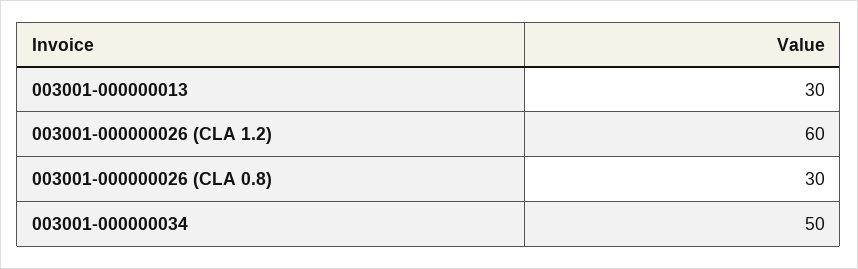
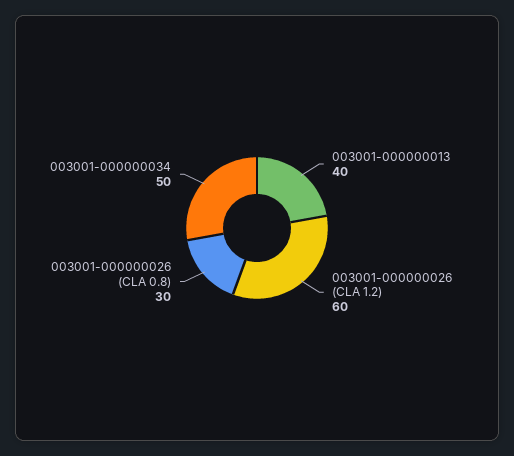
  {
-   "003001-000000013": 30,
+   "003001-000000013": 40,
    "003001-000000026 (CLA 1.2)": 60,
    "003001-000000026 (CLA 0.8)": 30,
    "003001-000000034": 50
  }

